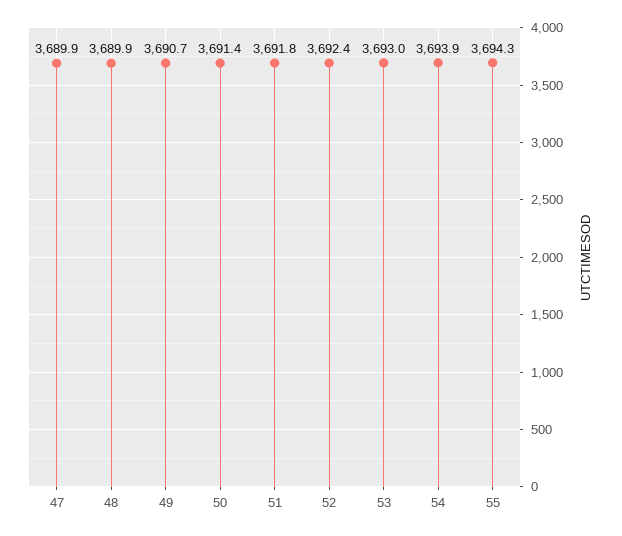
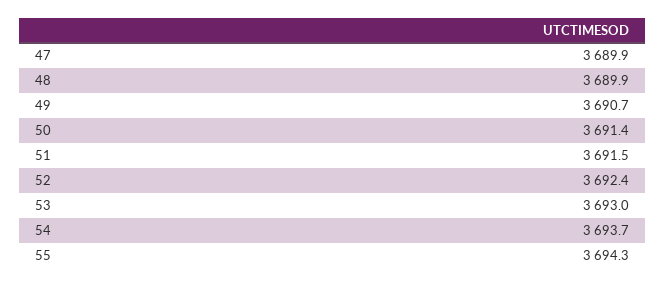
  {
    "47": 3689.9,
    "48": 3689.9,
    "49": 3690.7,
    "50": 3691.4,
-   "51": 3691.8,
+   "51": 3691.5,
    "52": 3692.4,
    "53": 3693,
-   "54": 3693.9,
+   "54": 3693.7,
    "55": 3694.3
  }

